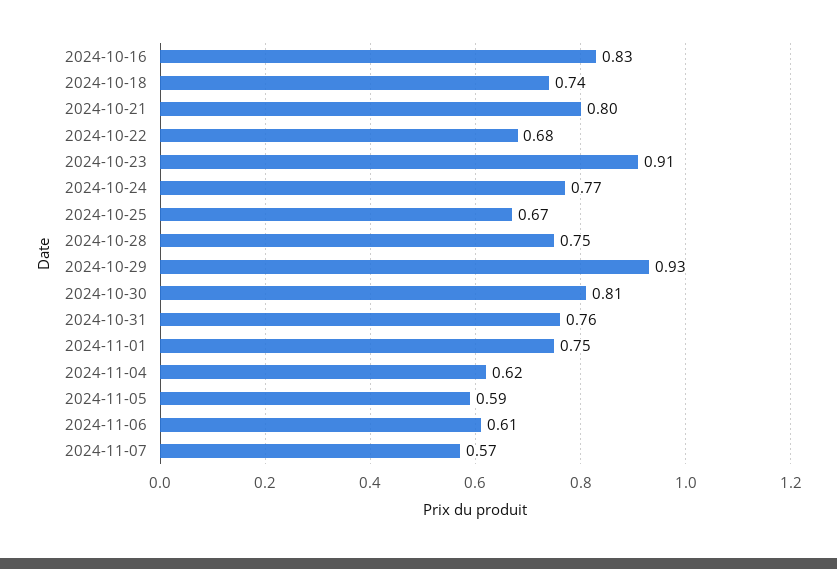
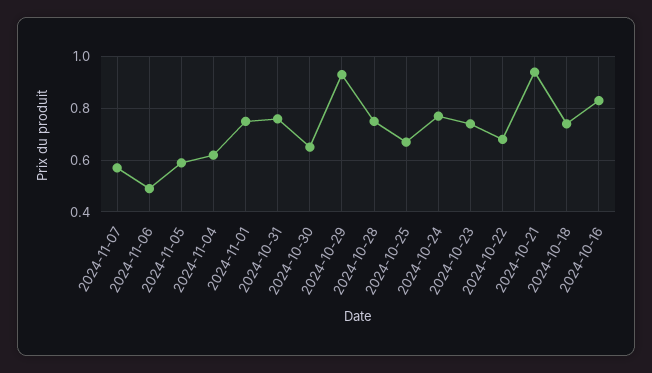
  {
    "2024-10-16": 0.83,
    "2024-10-18": 0.74,
-   "2024-10-21": 0.8,
+   "2024-10-21": 0.95,
    "2024-10-22": 0.68,
-   "2024-10-23": 0.91,
+   "2024-10-23": 0.75,
    "2024-10-24": 0.77,
    "2024-10-25": 0.67,
    "2024-10-28": 0.75,
    "2024-10-29": 0.93,
-   "2024-10-30": 0.81,
+   "2024-10-30": 0.65,
    "2024-10-31": 0.76,
    "2024-11-01": 0.75,
    "2024-11-04": 0.62,
    "2024-11-05": 0.59,
-   "2024-11-06": 0.61,
+   "2024-11-06": 0.5,
    "2024-11-07": 0.57
  }

